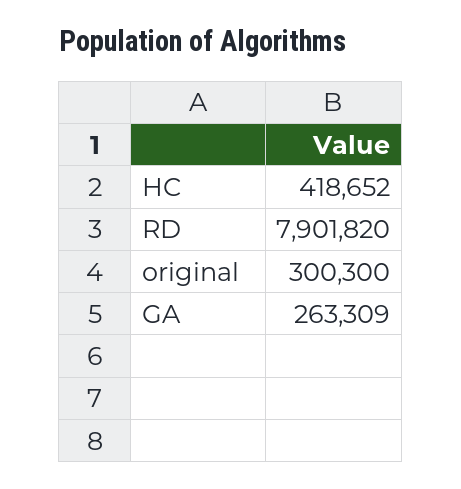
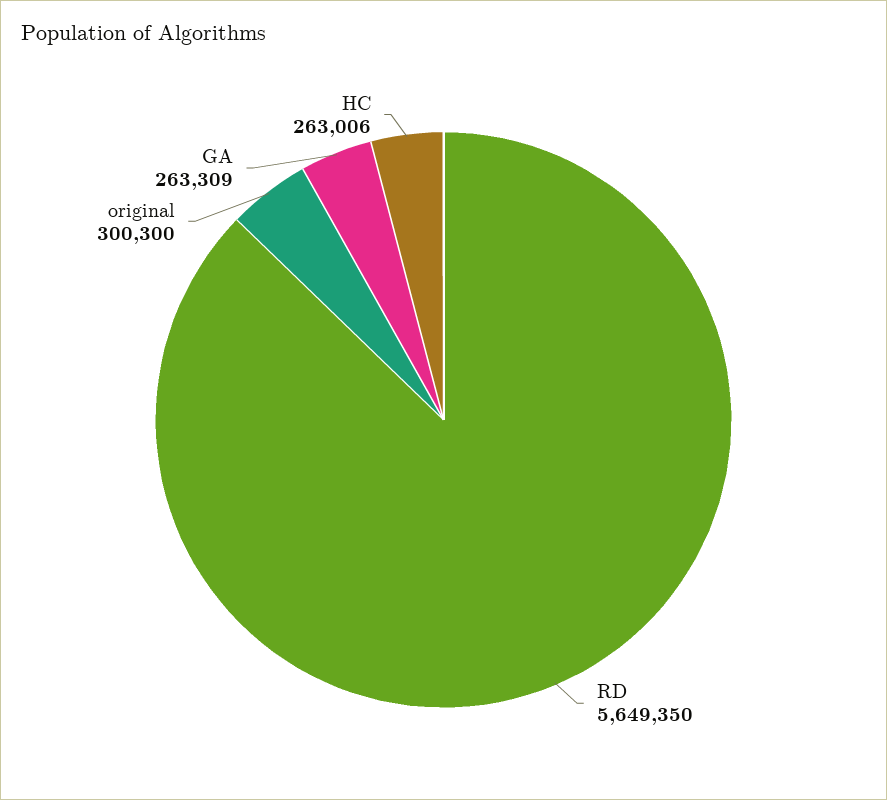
  {
-   "HC": 418652,
+   "HC": 263006,
-   "RD": 7901820,
+   "RD": 5649350,
    "original": 300300,
    "GA": 263309
  }

